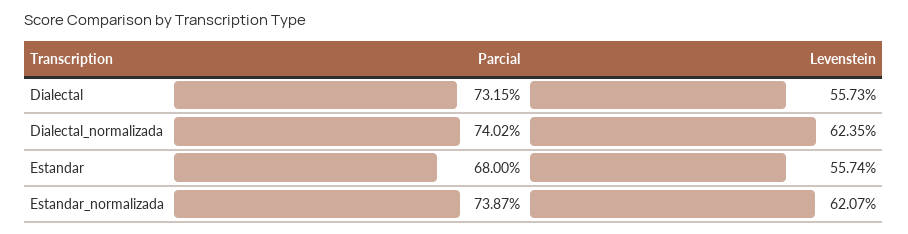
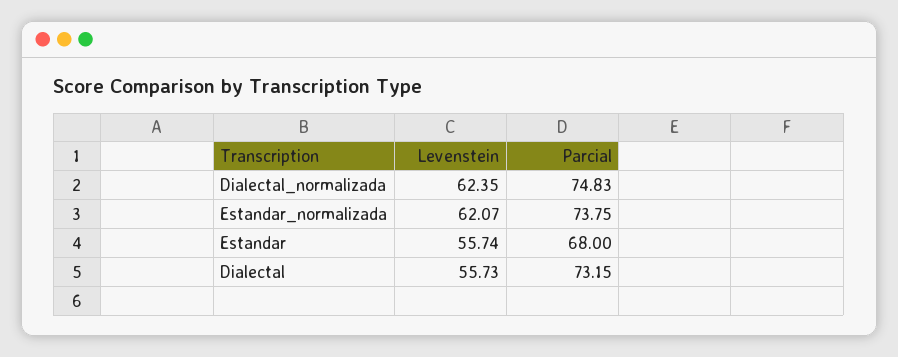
  {
    "Parcial": {
      "Dialectal": 73.15,
-     "Dialectal_normalizada": 74.02,
+     "Dialectal_normalizada": 74.83,
      "Estandar": 68,
-     "Estandar_normalizada": 73.87
+     "Estandar_normalizada": 73.75
    },
    "Levenstein": {
      "Dialectal": 55.73,
      "Dialectal_normalizada": 62.35,
      "Estandar": 55.74,
      "Estandar_normalizada": 62.07
    }
  }

